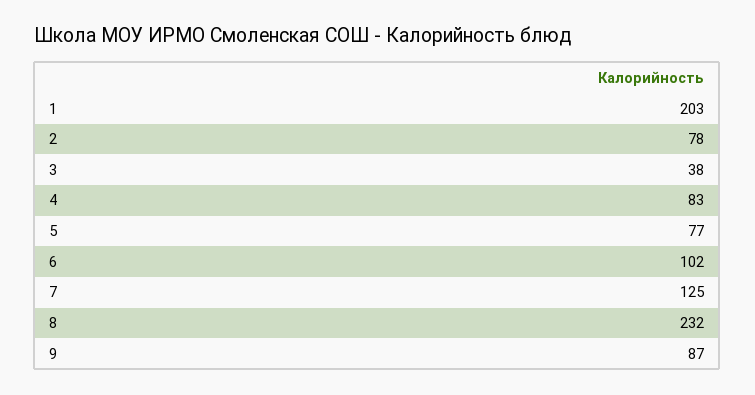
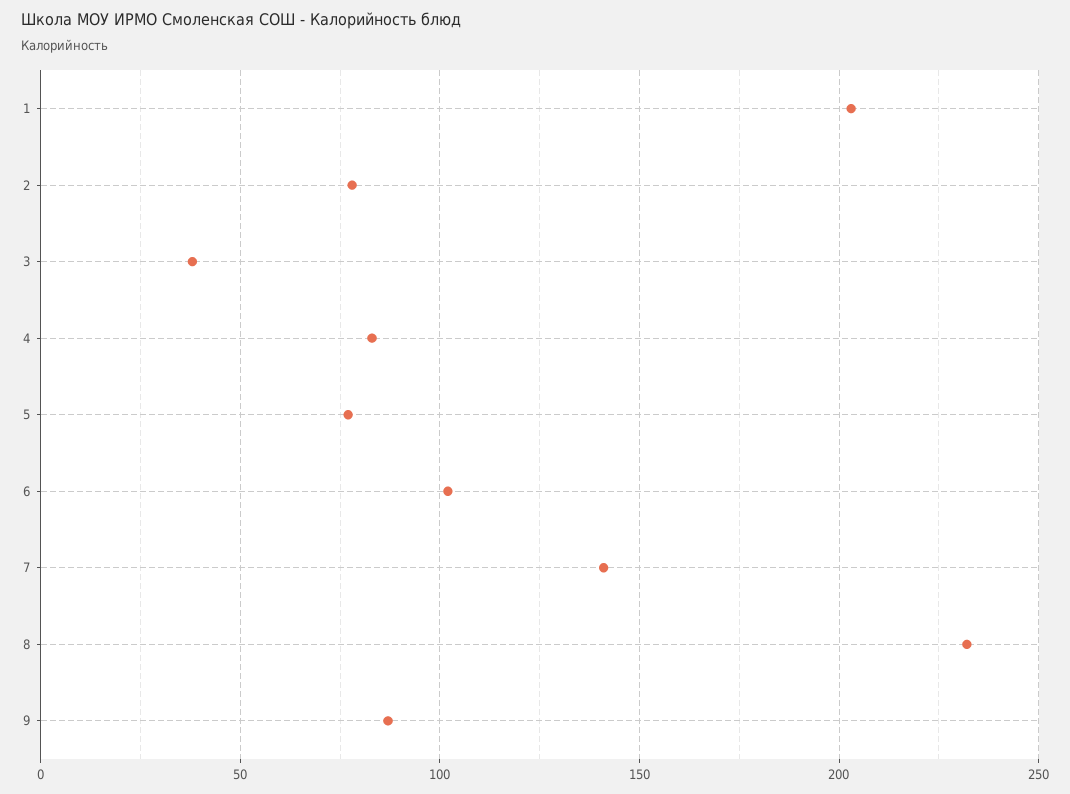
  {
    "1": 203,
    "2": 78,
    "3": 38,
    "4": 83,
    "5": 77,
    "6": 102,
-   "7": 125,
+   "7": 140,
    "8": 232,
    "9": 87
  }

